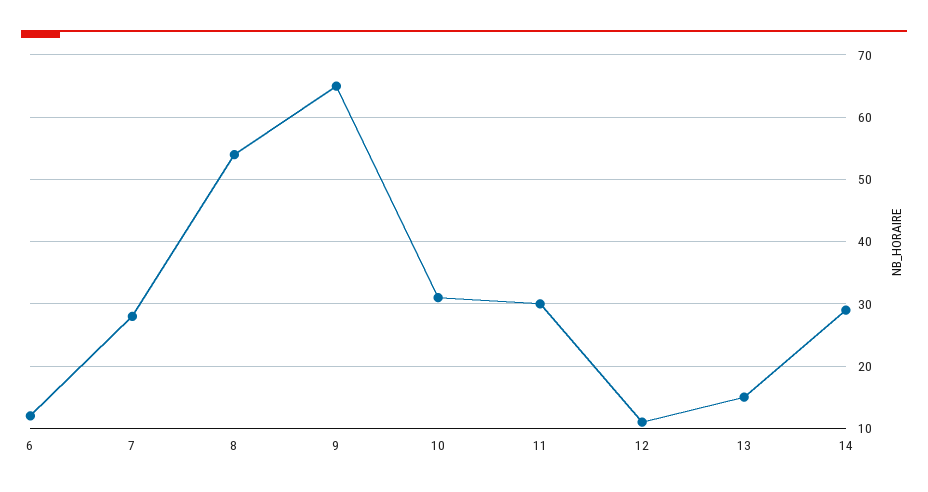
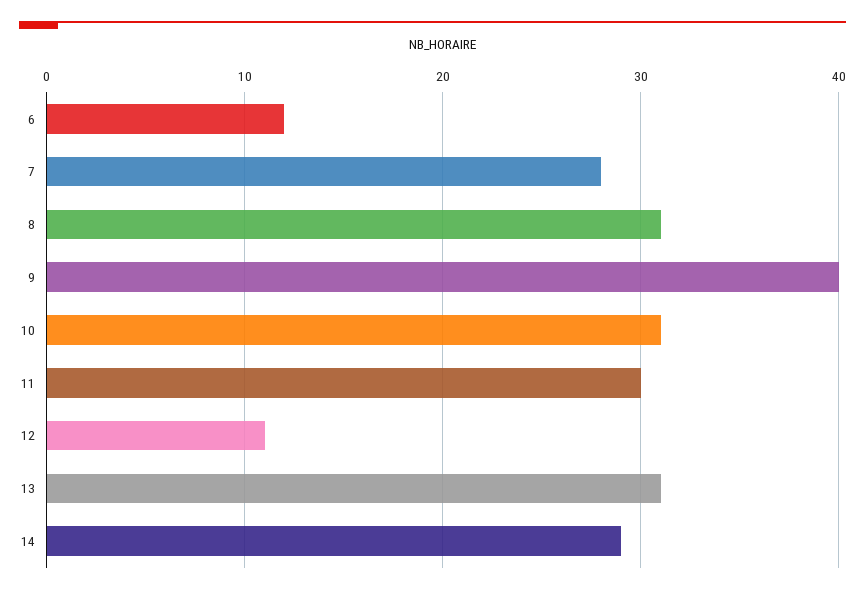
  {
    "6": 12,
    "7": 28,
-   "8": 54,
+   "8": 31,
-   "9": 65,
+   "9": 40,
    "10": 31,
    "11": 30,
    "12": 11,
-   "13": 15,
+   "13": 31,
    "14": 29
  }

